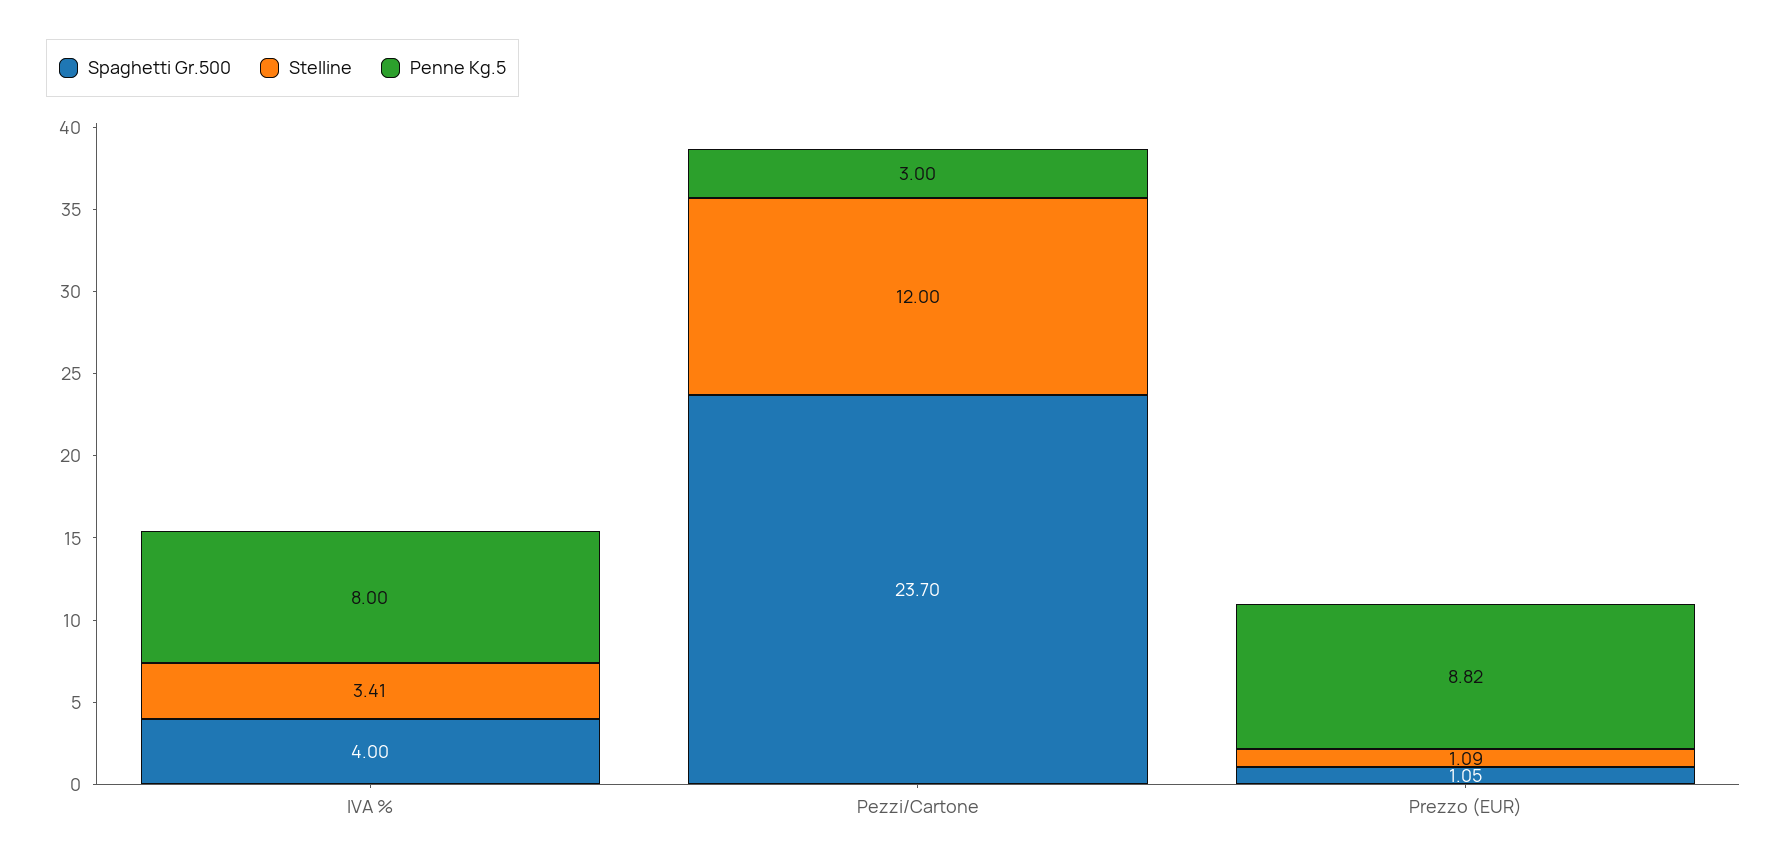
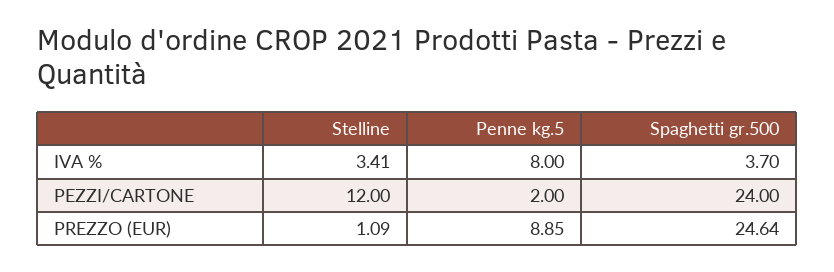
  {
    "Spaghetti Gr.500": {
-     "IVA %": 4,
+     "IVA %": 3.7,
-     "Pezzi/Cartone": 23.7,
+     "Pezzi/Cartone": 24,
-     "Prezzo (EUR)": 1.05
+     "Prezzo (EUR)": 24.64
    },
    "Stelline": {
      "IVA %": 3.41,
      "Pezzi/Cartone": 12,
      "Prezzo (EUR)": 1.09
    },
    "Penne Kg.5": {
      "IVA %": 8,
-     "Pezzi/Cartone": 3,
+     "Pezzi/Cartone": 2,
-     "Prezzo (EUR)": 8.82
+     "Prezzo (EUR)": 8.85
    }
  }

